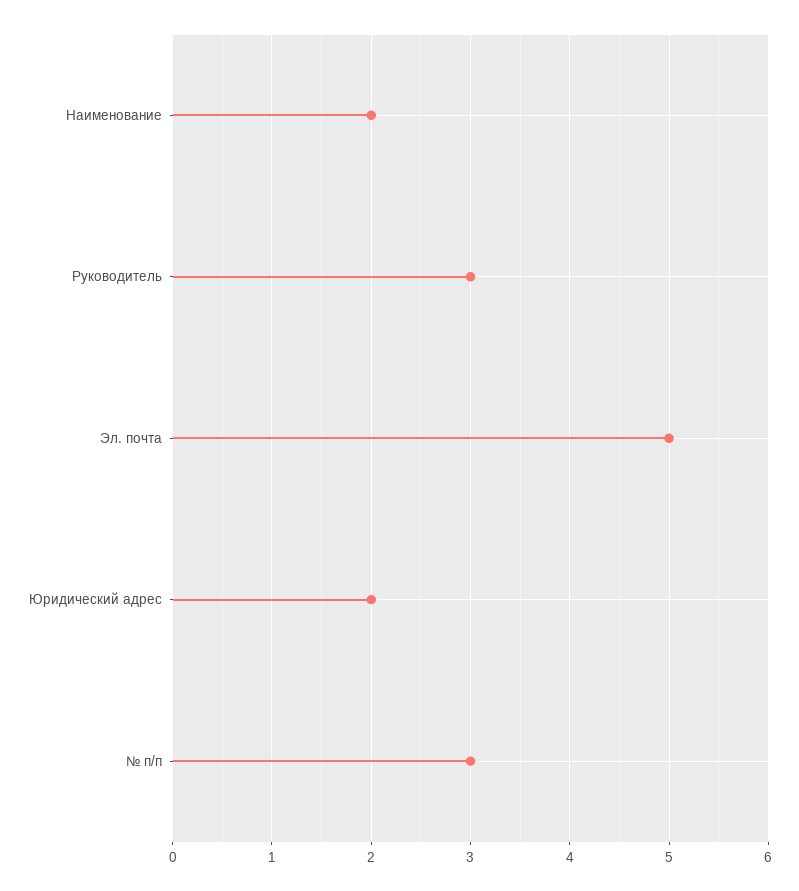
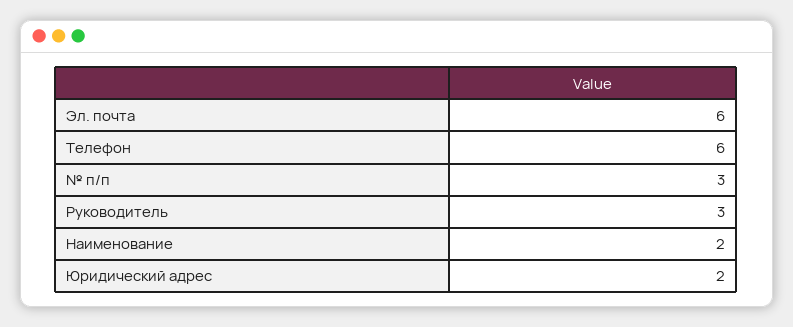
  {
    "Наименование": 2,
    "Руководитель": 3,
-   "Эл. почта": 5,
+   "Эл. почта": 6,
    "Юридический адрес": 2,
-   "№ п/п": 3
+   "№ п/п": 3,
+   "Телефон": 6
  }

